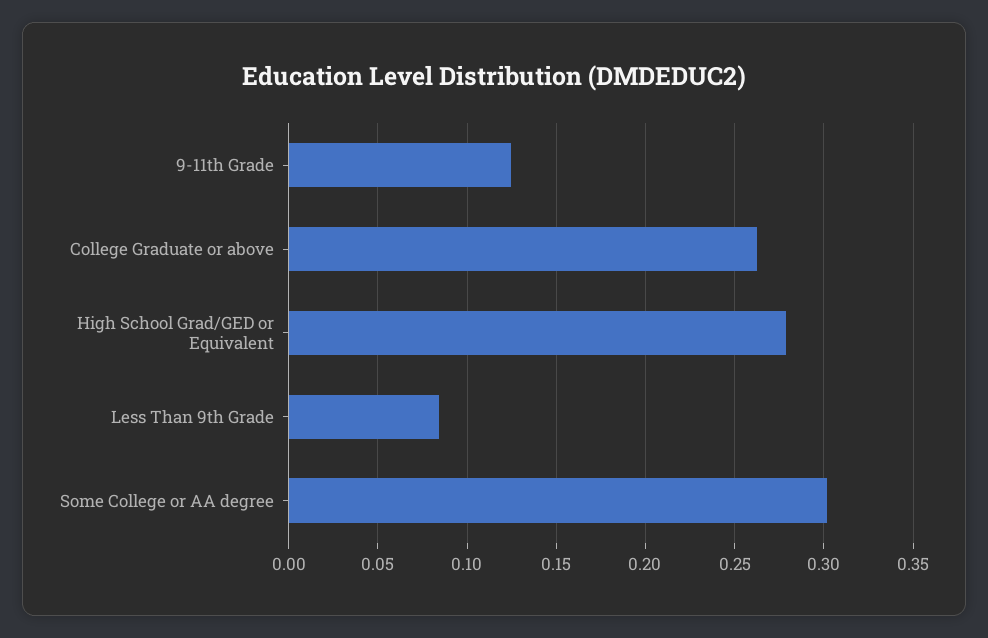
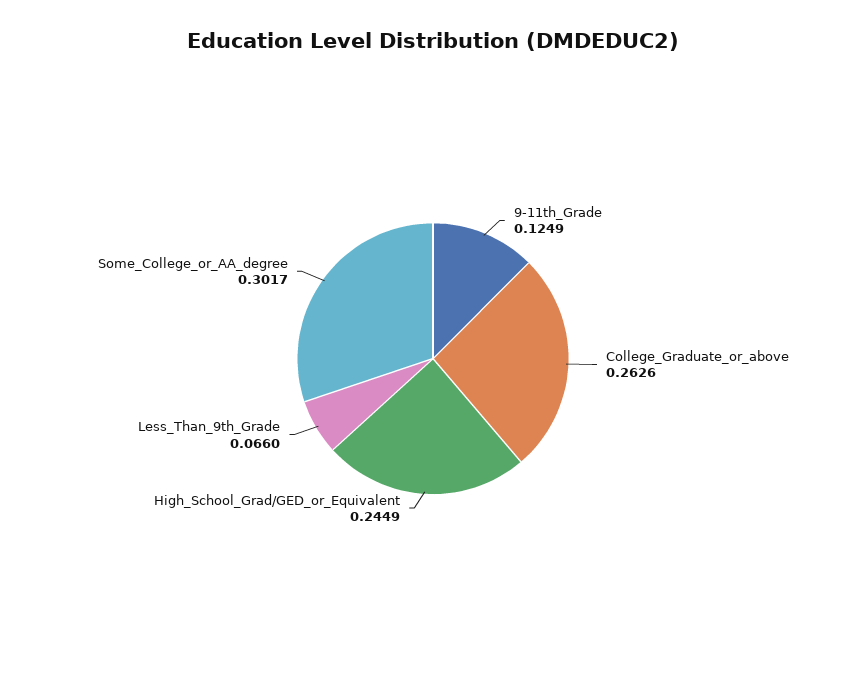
  {
    "9-11th Grade": 0.1249,
    "College Graduate or above": 0.2626,
-   "High School Grad/GED or Equivalent": 0.28,
+   "High School Grad/GED or Equivalent": 0.2449,
-   "Less Than 9th Grade": 0.085,
+   "Less Than 9th Grade": 0.066,
    "Some College or AA degree": 0.3017
  }

